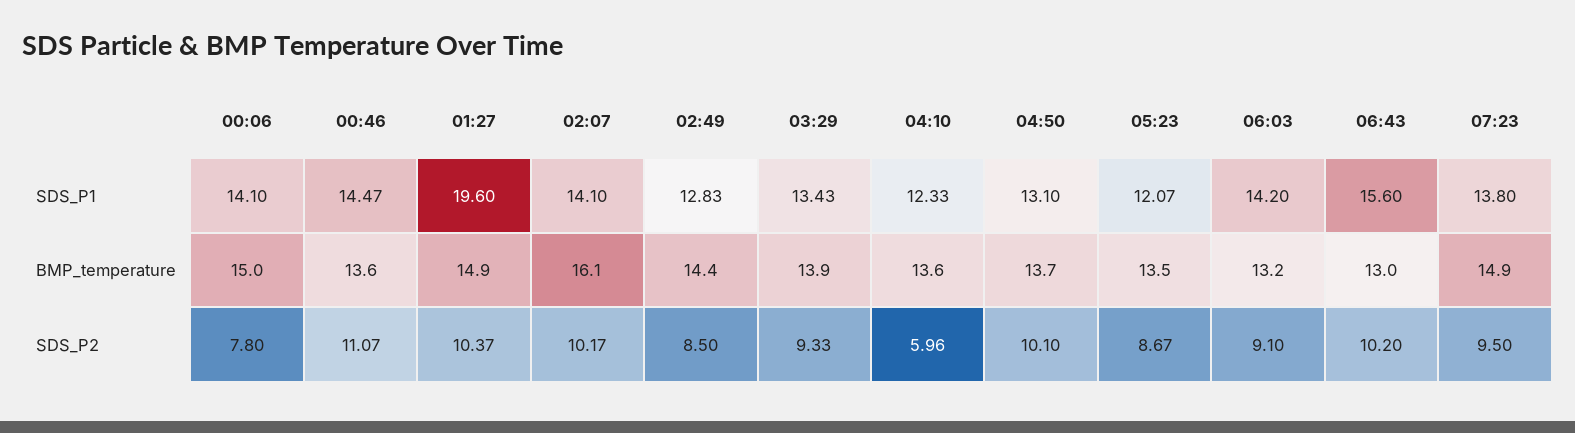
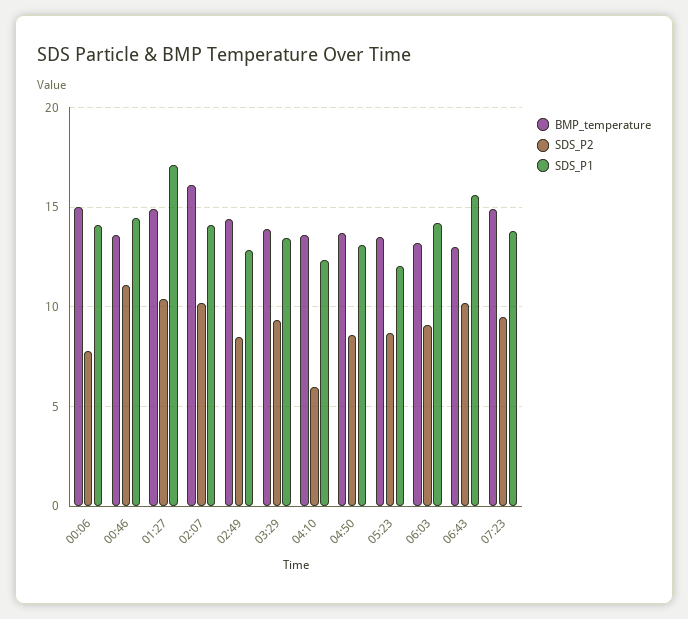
  {
    "SDS_P1": {
      "00:06": 14.1,
      "00:46": 14.47,
-     "01:27": 19.6,
+     "01:27": 17,
      "02:07": 14.1,
      "02:49": 12.83,
      "03:29": 13.43,
      "04:10": 12.33,
      "04:50": 13.1,
      "05:23": 12.07,
      "06:03": 14.2,
      "06:43": 15.6,
      "07:23": 13.8
    },
    "BMP_temperature": {
      "00:06": 15,
      "00:46": 13.6,
      "01:27": 14.9,
      "02:07": 16.1,
      "02:49": 14.4,
      "03:29": 13.9,
      "04:10": 13.6,
      "04:50": 13.7,
      "05:23": 13.5,
      "06:03": 13.2,
      "06:43": 13,
      "07:23": 14.9
    },
    "SDS_P2": {
      "00:06": 7.8,
      "00:46": 11.07,
      "01:27": 10.37,
      "02:07": 10.17,
      "02:49": 8.5,
      "03:29": 9.33,
      "04:10": 5.96,
-     "04:50": 10.1,
+     "04:50": 8.5,
      "05:23": 8.67,
      "06:03": 9.1,
      "06:43": 10.2,
      "07:23": 9.5
    }
  }

